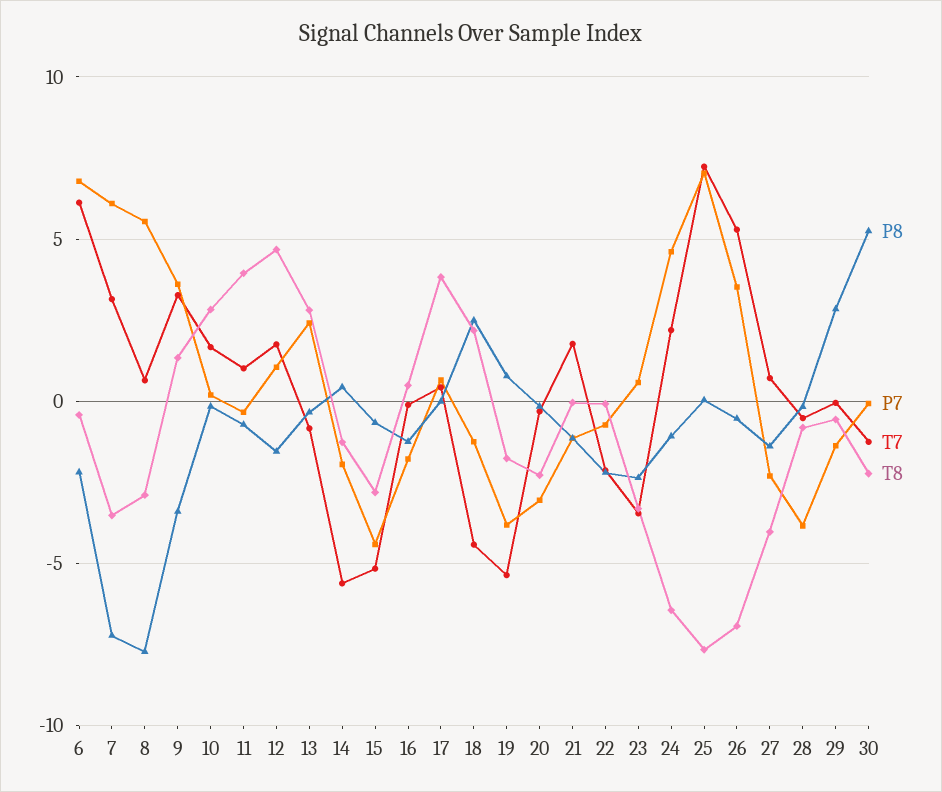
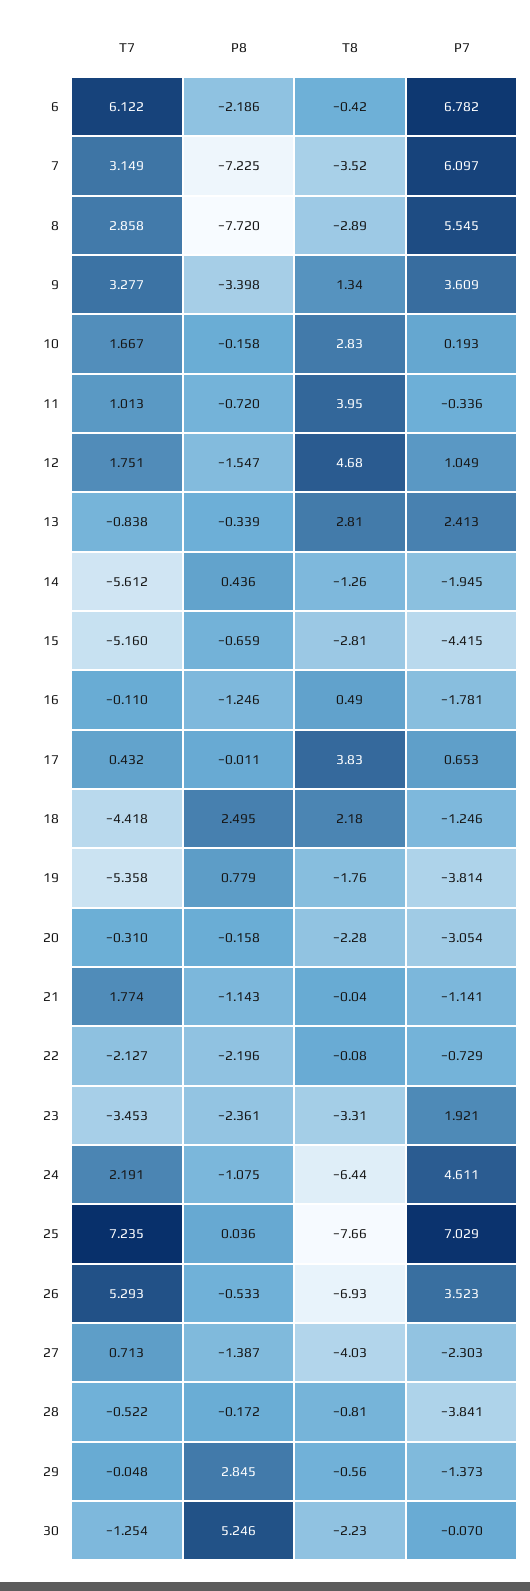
  {
    "P8": {
      "6": -2.186,
      "7": -7.225,
      "8": -7.72,
      "9": -3.398,
      "10": -0.158,
      "11": -0.72,
      "12": -1.547,
      "13": -0.339,
      "14": 0.436,
      "15": -0.659,
      "16": -1.246,
      "17": -0.011,
      "18": 2.495,
      "19": 0.779,
      "20": -0.158,
      "21": -1.143,
      "22": -2.196,
      "23": -2.361,
      "24": -1.075,
      "25": 0.036,
      "26": -0.533,
      "27": -1.387,
      "28": -0.172,
      "29": 2.845,
      "30": 5.246
    },
    "P7": {
      "6": 6.782,
      "7": 6.097,
      "8": 5.545,
      "9": 3.609,
      "10": 0.193,
      "11": -0.336,
      "12": 1.049,
      "13": 2.413,
      "14": -1.945,
      "15": -4.415,
      "16": -1.781,
      "17": 0.653,
      "18": -1.246,
      "19": -3.814,
      "20": -3.054,
      "21": -1.141,
      "22": -0.729,
-     "23": 0.5,
+     "23": 1.921,
      "24": 4.611,
      "25": 7.029,
      "26": 3.523,
      "27": -2.303,
      "28": -3.841,
      "29": -1.373,
      "30": -0.07
    },
    "T7": {
      "6": 6.122,
      "7": 3.149,
-     "8": 0.5,
+     "8": 2.858,
      "9": 3.277,
      "10": 1.667,
      "11": 1.013,
      "12": 1.751,
      "13": -0.838,
      "14": -5.612,
      "15": -5.16,
      "16": -0.11,
      "17": 0.432,
      "18": -4.418,
      "19": -5.358,
      "20": -0.31,
      "21": 1.774,
      "22": -2.127,
      "23": -3.453,
      "24": 2.191,
      "25": 7.235,
      "26": 5.293,
      "27": 0.713,
      "28": -0.522,
      "29": -0.048,
      "30": -1.254
    },
    "T8": {
      "6": -0.42,
      "7": -3.52,
      "8": -2.89,
      "9": 1.34,
      "10": 2.83,
      "11": 3.95,
      "12": 4.68,
      "13": 2.81,
      "14": -1.26,
      "15": -2.81,
      "16": 0.49,
      "17": 3.83,
      "18": 2.18,
      "19": -1.76,
      "20": -2.28,
      "21": -0.04,
      "22": -0.08,
      "23": -3.31,
      "24": -6.44,
      "25": -7.66,
      "26": -6.93,
      "27": -4.03,
      "28": -0.81,
      "29": -0.56,
      "30": -2.23
    }
  }

